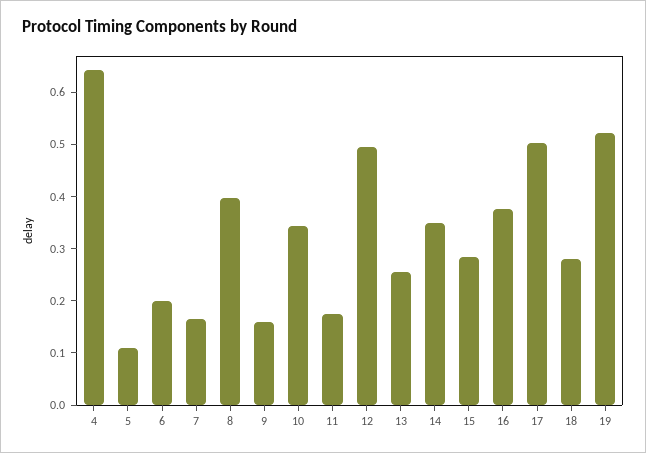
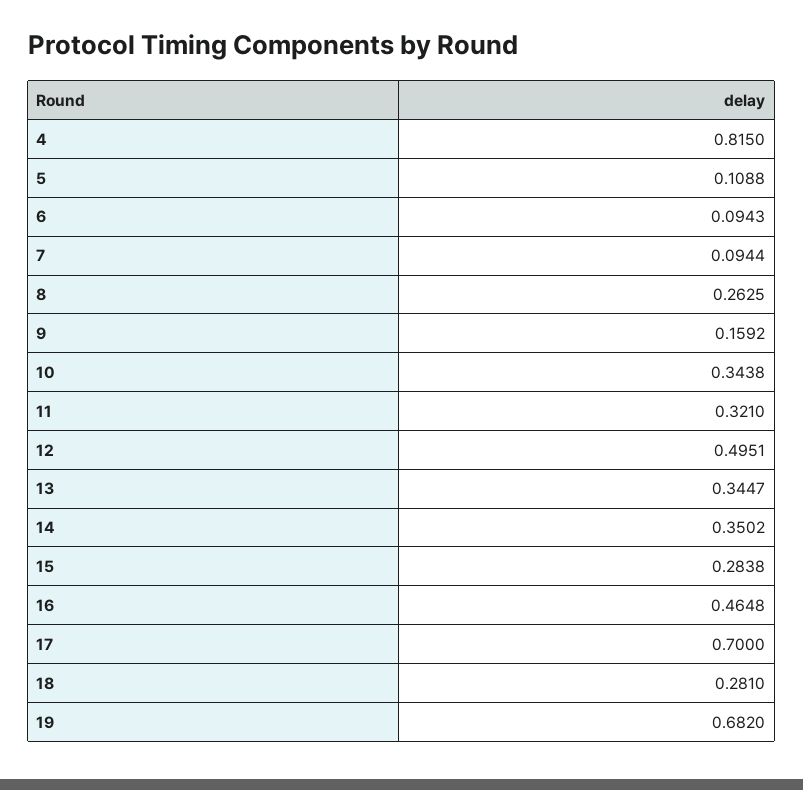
  {
-   "4": 0.64,
+   "4": 0.815,
    "5": 0.1088,
-   "6": 0.2,
+   "6": 0.0943,
-   "7": 0.16,
+   "7": 0.0944,
-   "8": 0.4,
+   "8": 0.2625,
    "9": 0.1592,
    "10": 0.3438,
-   "11": 0.18,
+   "11": 0.321,
    "12": 0.4951,
-   "13": 0.26,
+   "13": 0.3447,
    "14": 0.3502,
    "15": 0.2838,
-   "16": 0.38,
+   "16": 0.4648,
-   "17": 0.5,
+   "17": 0.7,
    "18": 0.281,
-   "19": 0.52
+   "19": 0.682
  }

